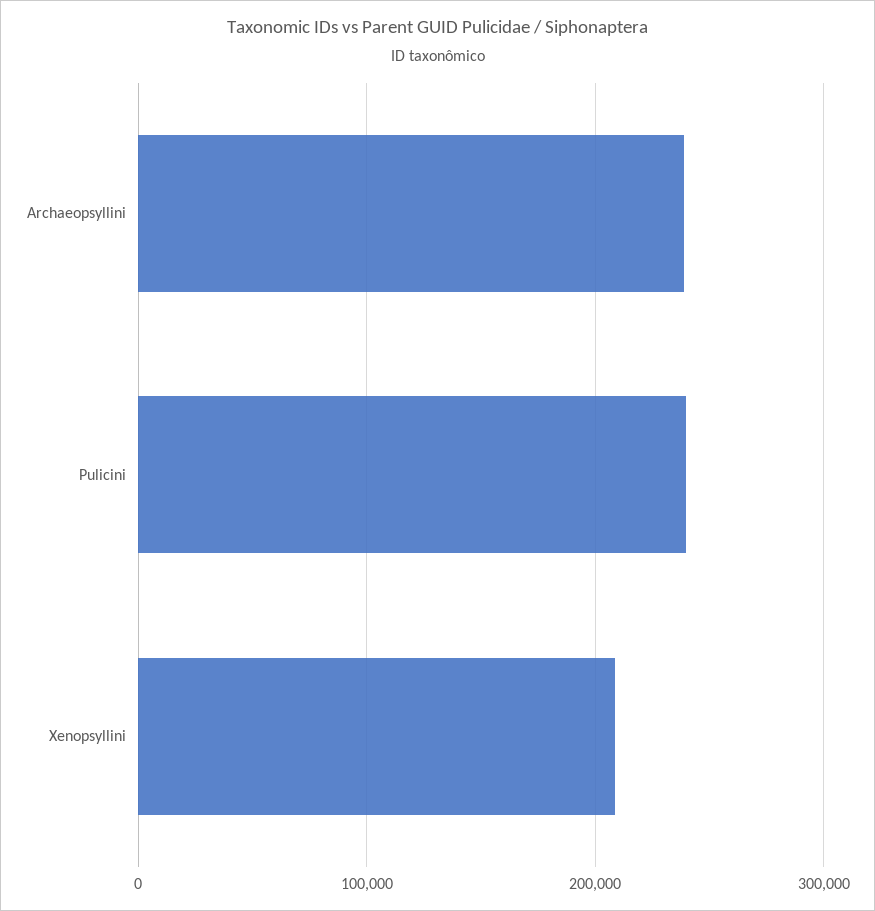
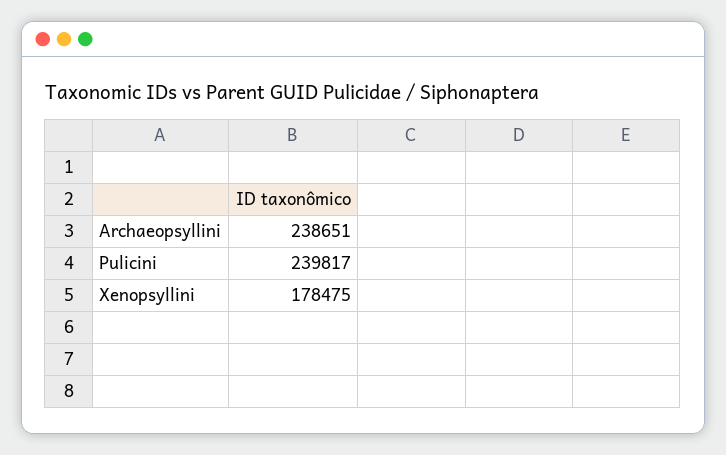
  {
    "Archaeopsyllini": 238651,
    "Pulicini": 239817,
-   "Xenopsyllini": 210000
+   "Xenopsyllini": 178475
  }

